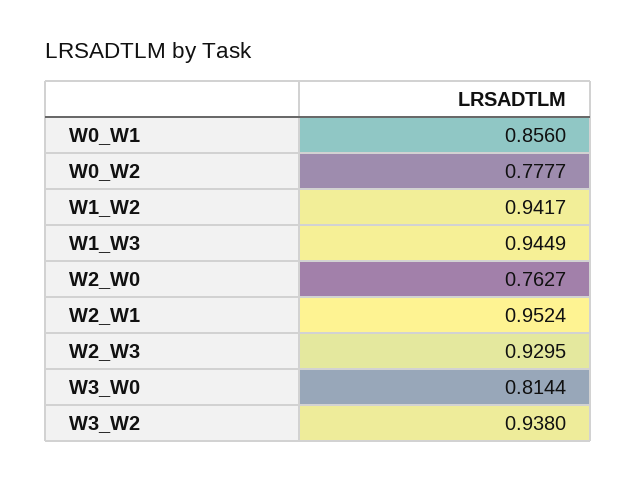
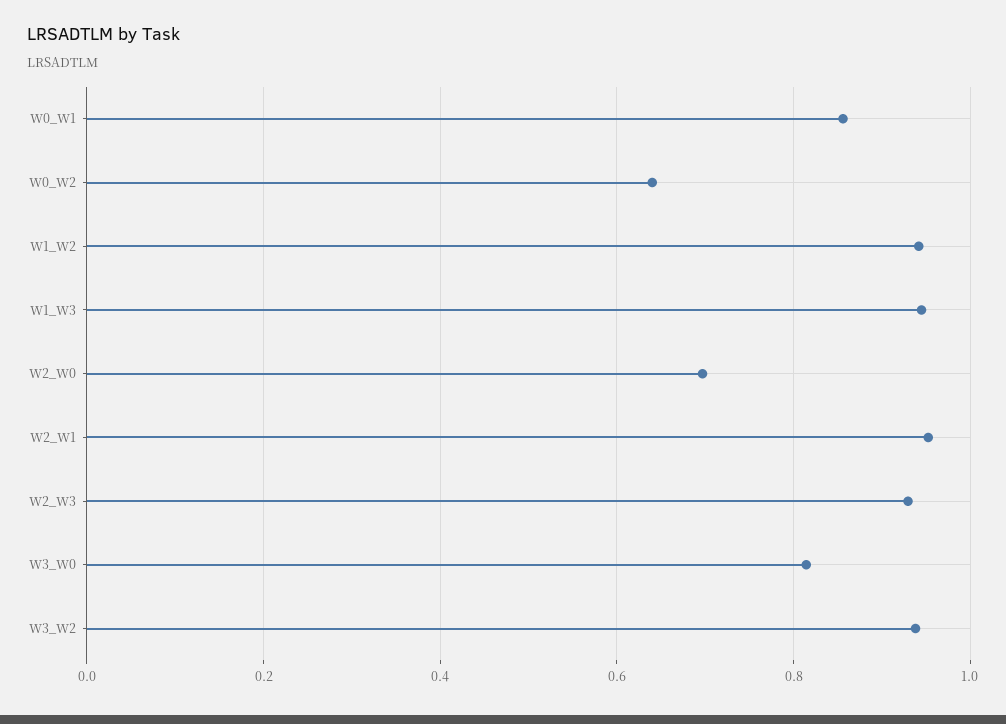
  {
    "W0_W1": 0.856,
-   "W0_W2": 0.7777,
+   "W0_W2": 0.64,
    "W1_W2": 0.9417,
    "W1_W3": 0.9449,
-   "W2_W0": 0.7627,
+   "W2_W0": 0.7,
    "W2_W1": 0.9524,
    "W2_W3": 0.9295,
    "W3_W0": 0.8144,
    "W3_W2": 0.938
  }

